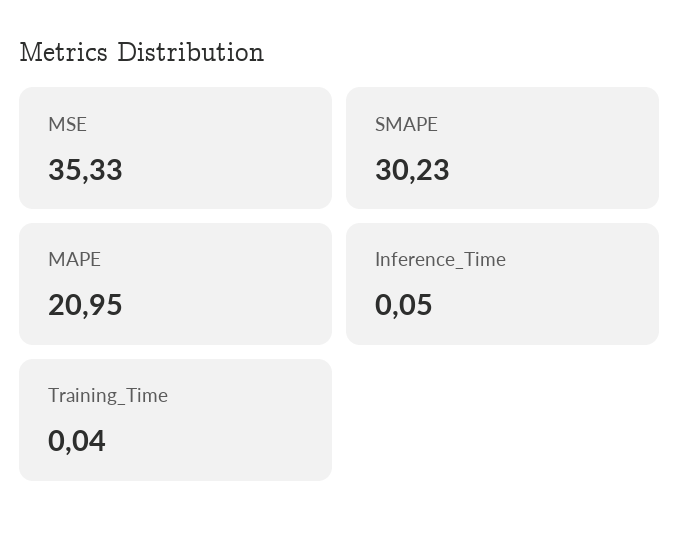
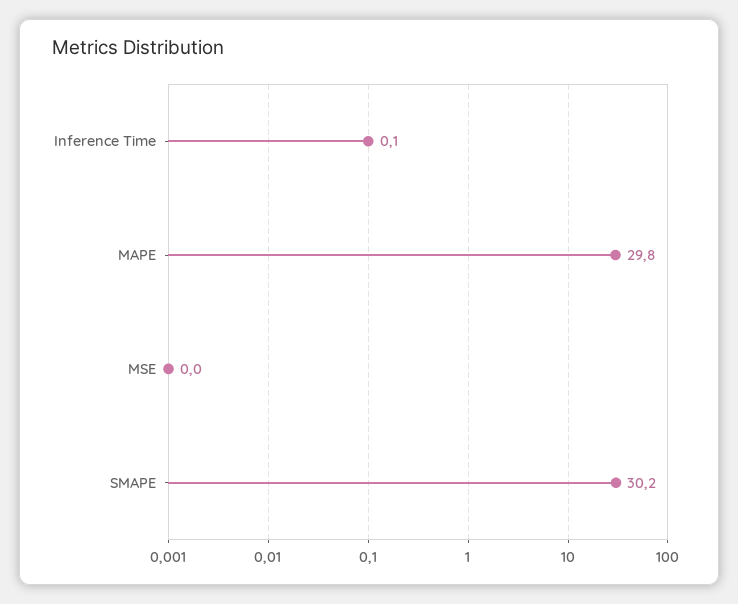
  {
-   "MSE": 35.33,
+   "MSE": 0,
    "SMAPE": 30.23,
-   "MAPE": 20.95,
+   "MAPE": 29.8,
-   "Inference_Time": 0.05,
+   "Inference_Time": 0.05
-   "Training_Time": 0.04
  }

